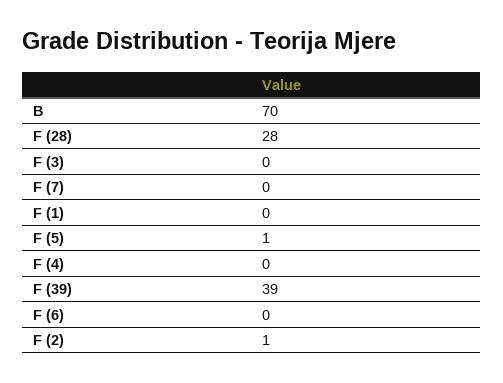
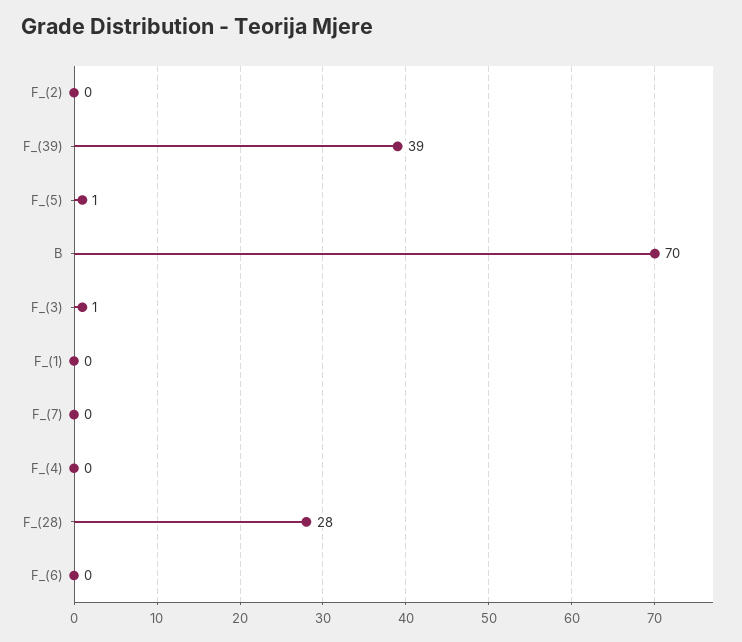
  {
    "B": 70,
    "F (28)": 28,
-   "F (3)": 0,
+   "F (3)": 1,
    "F (7)": 0,
    "F (1)": 0,
    "F (5)": 1,
    "F (4)": 0,
    "F (39)": 39,
    "F (6)": 0,
-   "F (2)": 1
+   "F (2)": 0
  }

